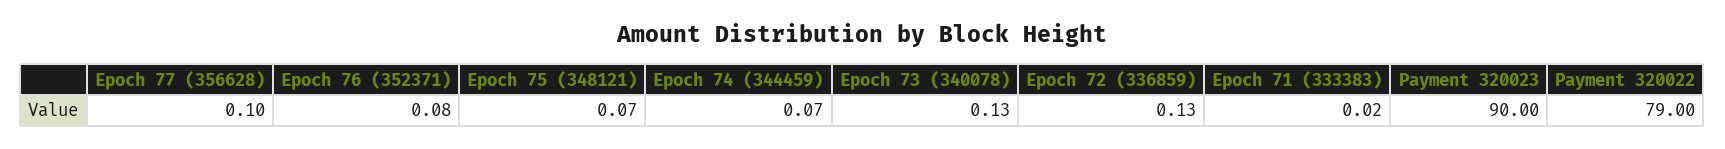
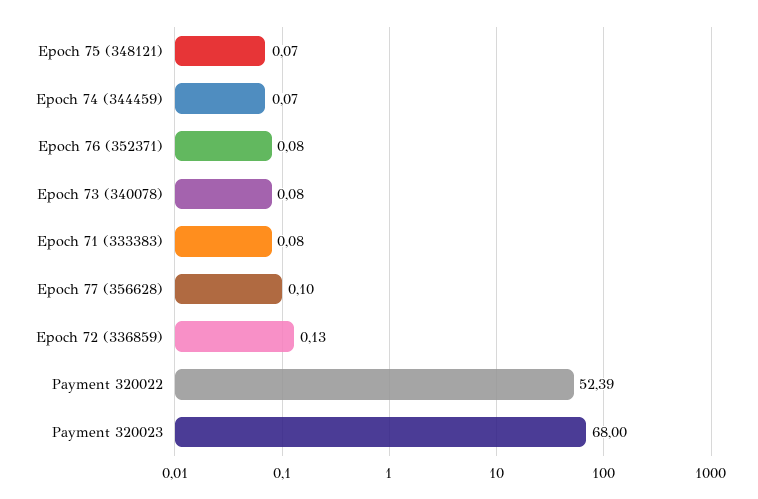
  {
    "Epoch 77 (356628)": 0.1,
    "Epoch 76 (352371)": 0.08,
    "Epoch 75 (348121)": 0.07,
    "Epoch 74 (344459)": 0.07,
-   "Epoch 73 (340078)": 0.13,
+   "Epoch 73 (340078)": 0.08,
    "Epoch 72 (336859)": 0.13,
-   "Epoch 71 (333383)": 0.02,
+   "Epoch 71 (333383)": 0.08,
-   "Payment 320023": 90,
+   "Payment 320023": 68,
-   "Payment 320022": 79
+   "Payment 320022": 52.39
  }

